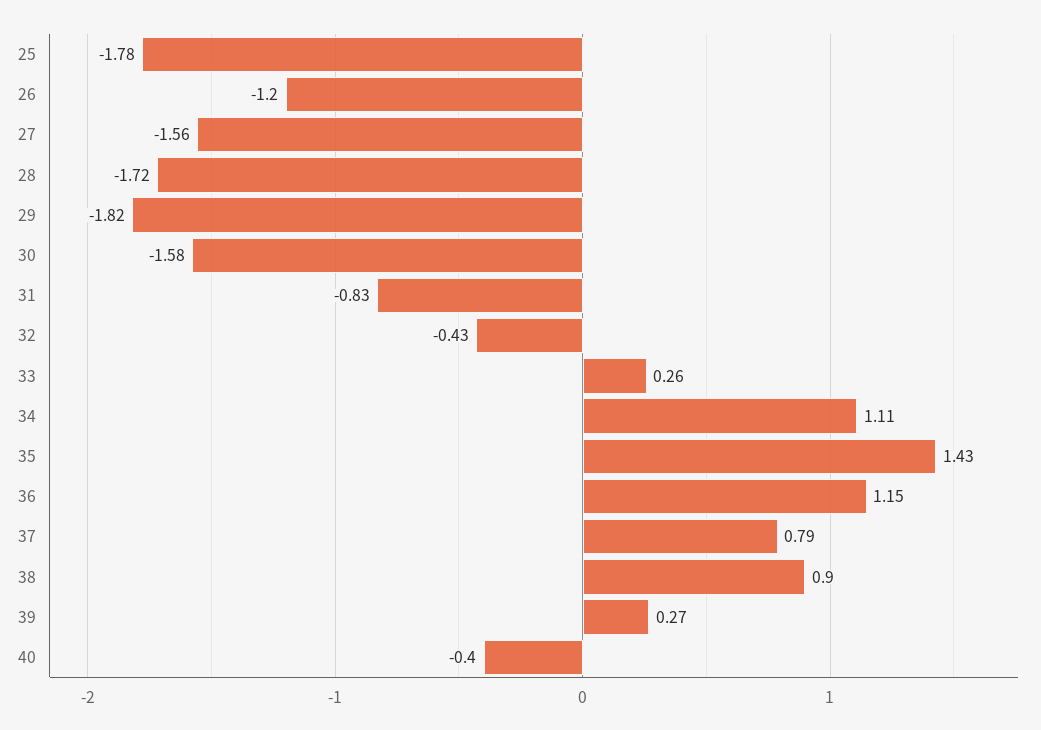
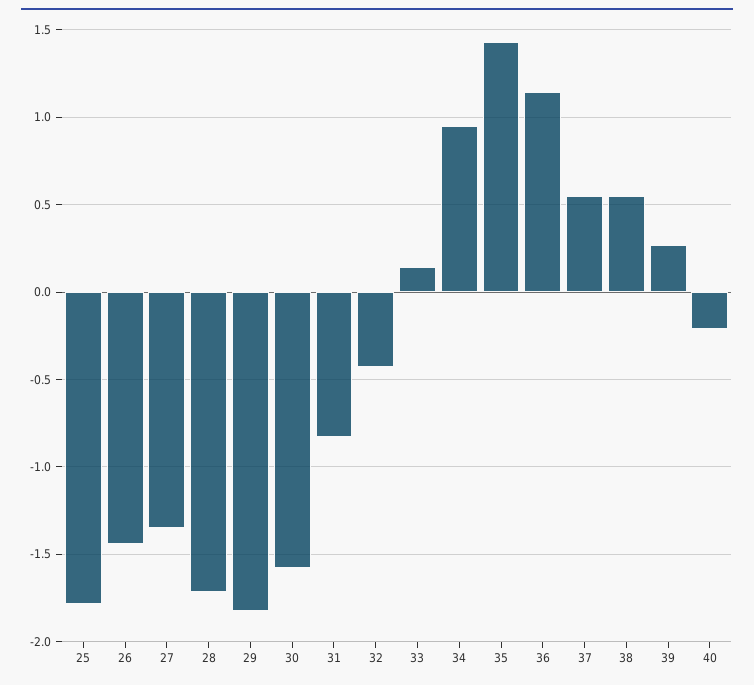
  {
    "25": -1.78,
-   "26": -1.2,
+   "26": -1.45,
-   "27": -1.56,
+   "27": -1.35,
    "28": -1.72,
    "29": -1.82,
    "30": -1.58,
    "31": -0.83,
    "32": -0.43,
-   "33": 0.26,
+   "33": 0.15,
-   "34": 1.11,
+   "34": 0.95,
    "35": 1.43,
    "36": 1.15,
-   "37": 0.79,
+   "37": 0.55,
-   "38": 0.9,
+   "38": 0.55,
    "39": 0.27,
-   "40": -0.4
+   "40": -0.2
  }

